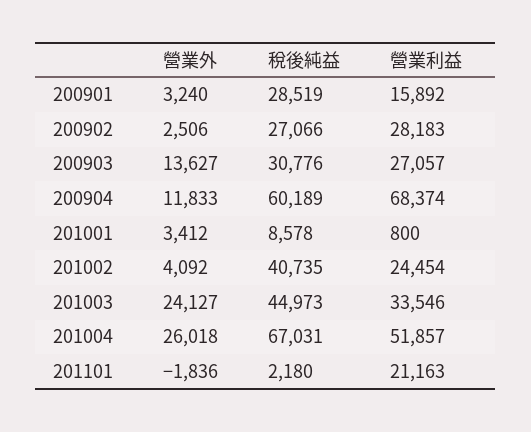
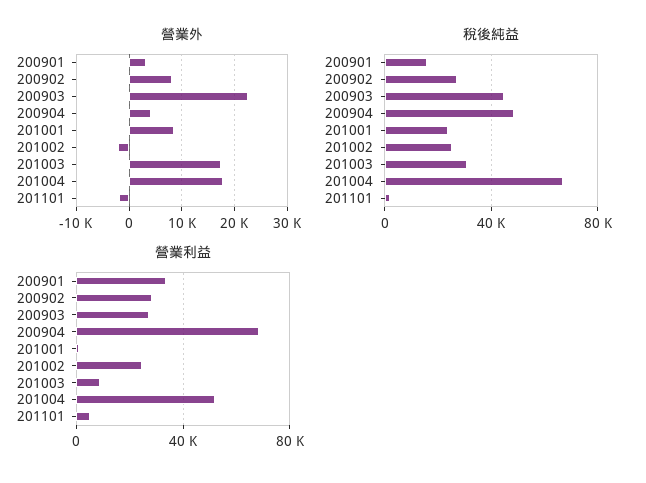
  {
    "營業外": {
      "200901": 3240,
-     "200902": 2506,
+     "200902": 8000,
-     "200903": 13627,
+     "200903": 22000,
-     "200904": 11833,
+     "200904": 4000,
-     "201001": 3412,
+     "201001": 8000,
-     "201002": 4092,
+     "201002": -2000,
-     "201003": 24127,
+     "201003": 18000,
-     "201004": 26018,
+     "201004": 18000,
      "201101": -1836
    },
    "稅後純益": {
-     "200901": 28519,
+     "200901": 15000,
      "200902": 27066,
-     "200903": 30776,
+     "200903": 45000,
-     "200904": 60189,
+     "200904": 50000,
-     "201001": 8578,
+     "201001": 25000,
-     "201002": 40735,
+     "201002": 25000,
-     "201003": 44973,
+     "201003": 30000,
      "201004": 67031,
      "201101": 2180
    },
    "營業利益": {
-     "200901": 15892,
+     "200901": 35000,
      "200902": 28183,
      "200903": 27057,
      "200904": 68374,
      "201001": 800,
      "201002": 24454,
-     "201003": 33546,
+     "201003": 10000,
      "201004": 51857,
-     "201101": 21163
+     "201101": 5000
    }
  }

